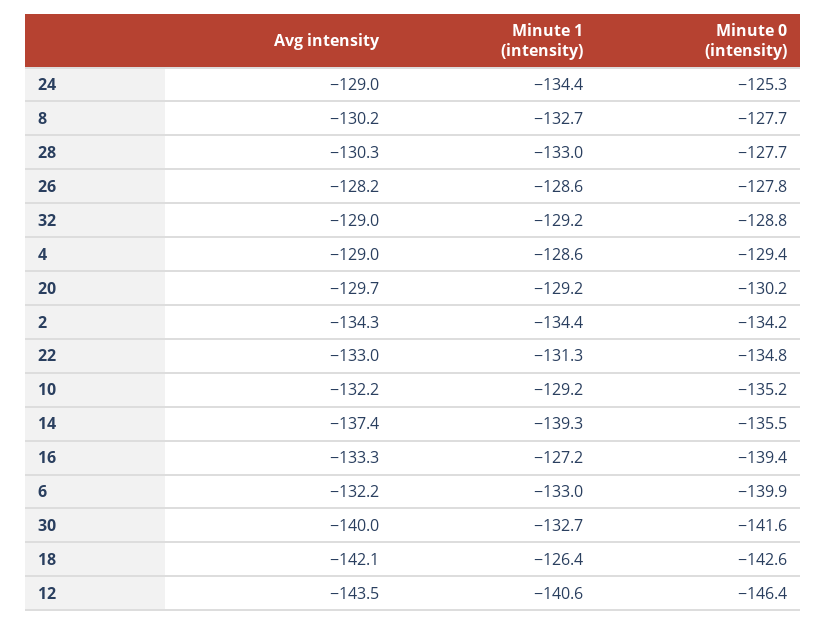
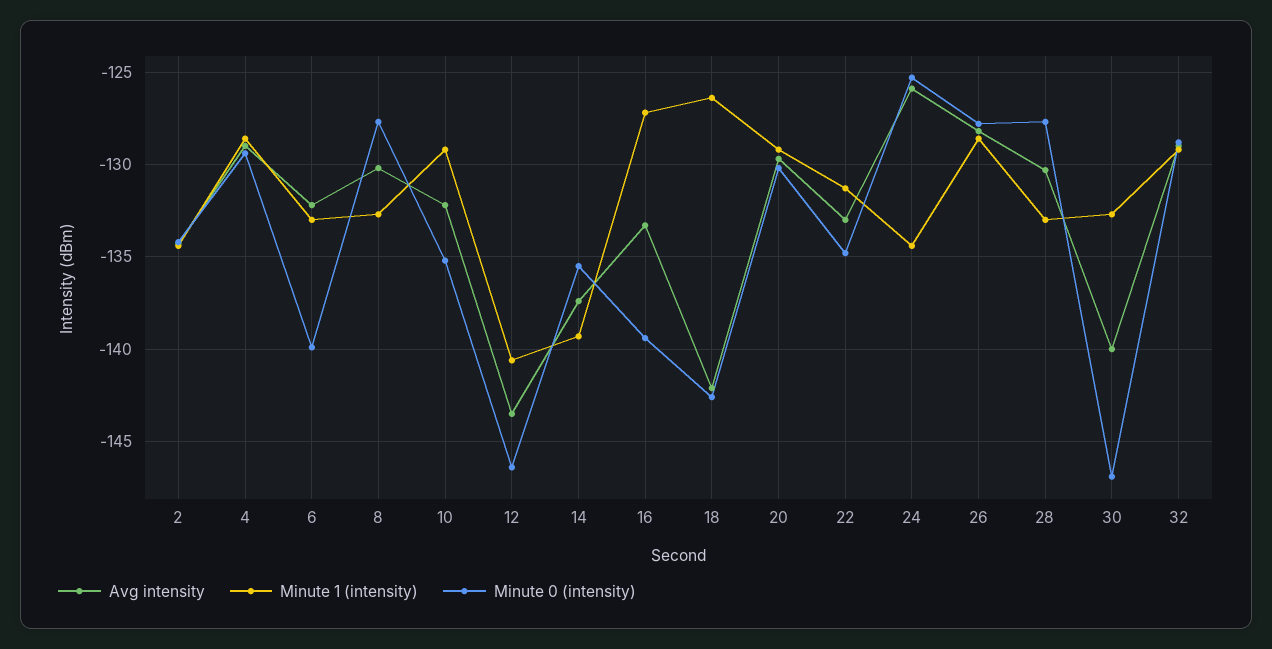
  {
    "Avg intensity": {
-     "24": -129,
+     "24": -126,
      "8": -130.2,
      "28": -130.3,
      "26": -128.2,
      "32": -129,
      "4": -129,
      "20": -129.7,
      "2": -134.3,
      "22": -133,
      "10": -132.2,
      "14": -137.4,
      "16": -133.3,
      "6": -132.2,
      "30": -140,
      "18": -142.1,
      "12": -143.5
    },
    "Minute 1 (intensity)": {
      "24": -134.4,
      "8": -132.7,
      "28": -133,
      "26": -128.6,
      "32": -129.2,
      "4": -128.6,
      "20": -129.2,
      "2": -134.4,
      "22": -131.3,
      "10": -129.2,
      "14": -139.3,
      "16": -127.2,
      "6": -133,
      "30": -132.7,
      "18": -126.4,
      "12": -140.6
    },
    "Minute 0 (intensity)": {
      "24": -125.3,
      "8": -127.7,
      "28": -127.7,
      "26": -127.8,
      "32": -128.8,
      "4": -129.4,
      "20": -130.2,
      "2": -134.2,
      "22": -134.8,
      "10": -135.2,
      "14": -135.5,
      "16": -139.4,
      "6": -139.9,
-     "30": -141.6,
+     "30": -147,
      "18": -142.6,
      "12": -146.4
    }
  }

